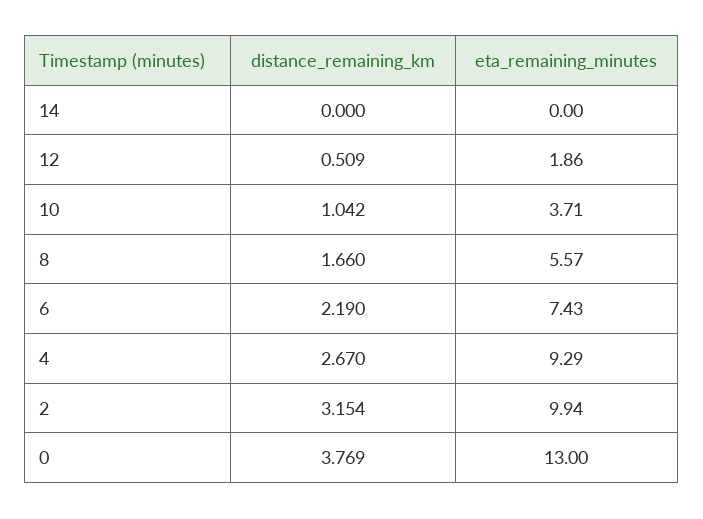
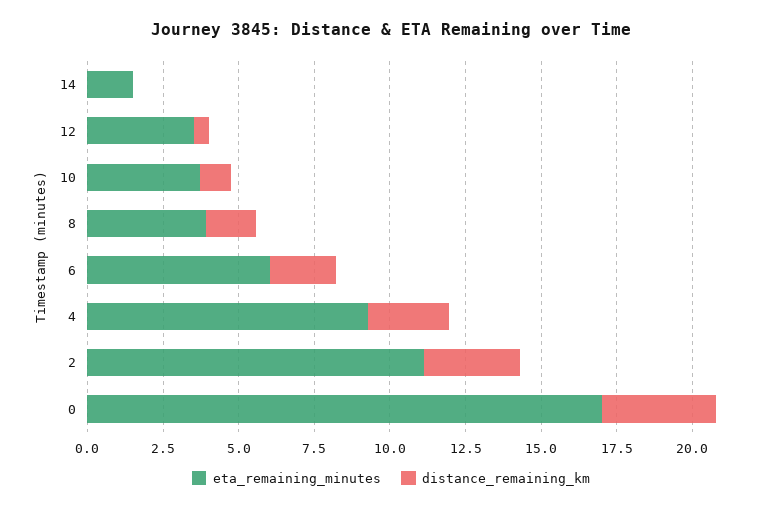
  {
    "distance_remaining_km": {
      "14": 0,
      "12": 0.509,
      "10": 1.042,
      "8": 1.66,
      "6": 2.19,
      "4": 2.67,
      "2": 3.154,
      "0": 3.769
    },
    "eta_remaining_minutes": {
-     "14": 0,
+     "14": 1.5,
-     "12": 1.86,
+     "12": 3.5,
      "10": 3.71,
-     "8": 5.57,
+     "8": 4,
-     "6": 7.43,
+     "6": 6,
      "4": 9.29,
-     "2": 9.94,
+     "2": 11,
-     "0": 13
+     "0": 17
    }
  }

